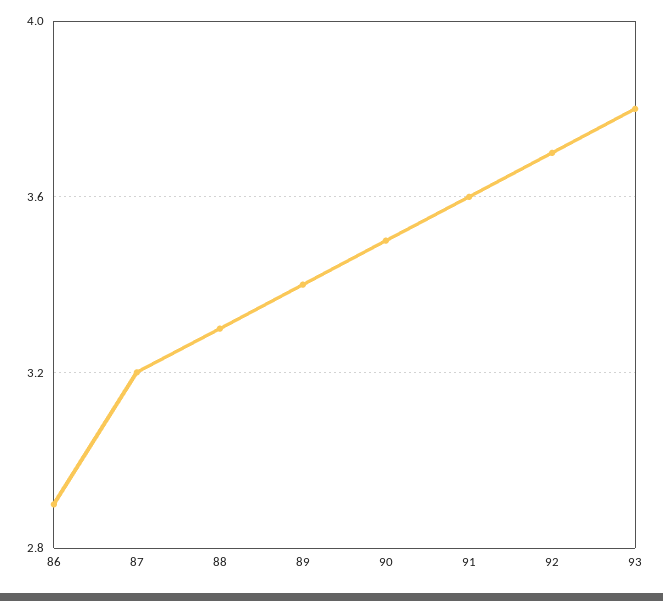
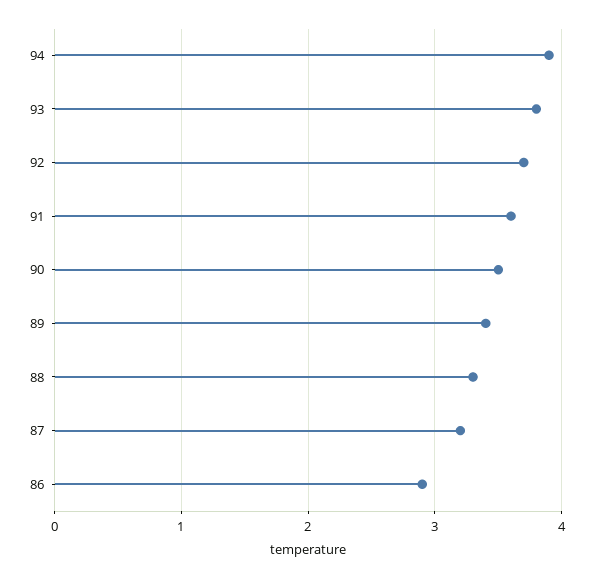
  {
    "86": 2.9,
    "87": 3.2,
    "88": 3.3,
    "89": 3.4,
    "90": 3.5,
    "91": 3.6,
    "92": 3.7,
-   "93": 3.8
+   "93": 3.8,
+   "94": 3.9
  }

